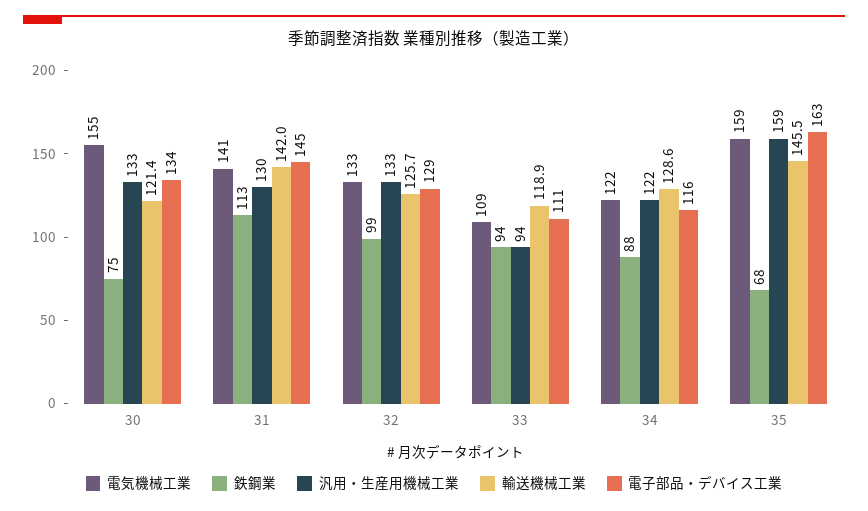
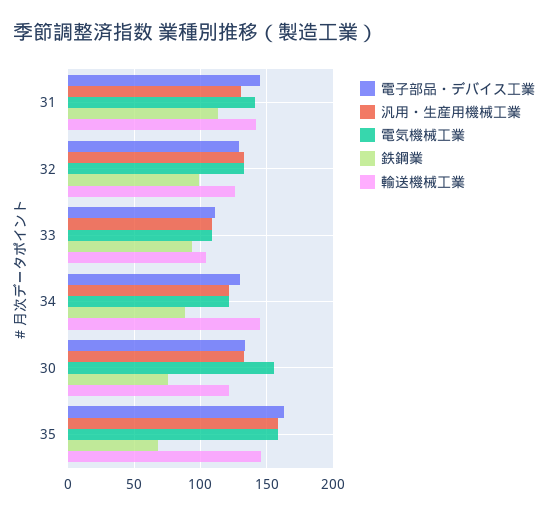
  {
    "電気機械工業": {
      "30": 155,
      "31": 141,
      "32": 133,
      "33": 109,
      "34": 122,
      "35": 159
    },
    "鉄鋼業": {
      "30": 75,
      "31": 113,
      "32": 99,
      "33": 94,
      "34": 88,
      "35": 68
    },
    "汎用・生産用機械工業": {
      "30": 133,
      "31": 130,
      "32": 133,
-     "33": 94,
+     "33": 110,
      "34": 122,
      "35": 159
    },
    "輸送機械工業": {
      "30": 121.4,
      "31": 142,
      "32": 125.7,
-     "33": 118.9,
+     "33": 105,
-     "34": 128.6,
+     "34": 145,
      "35": 145.5
    },
    "電子部品・デバイス工業": {
      "30": 134,
      "31": 145,
      "32": 129,
      "33": 111,
-     "34": 116,
+     "34": 130,
      "35": 163
    }
  }

